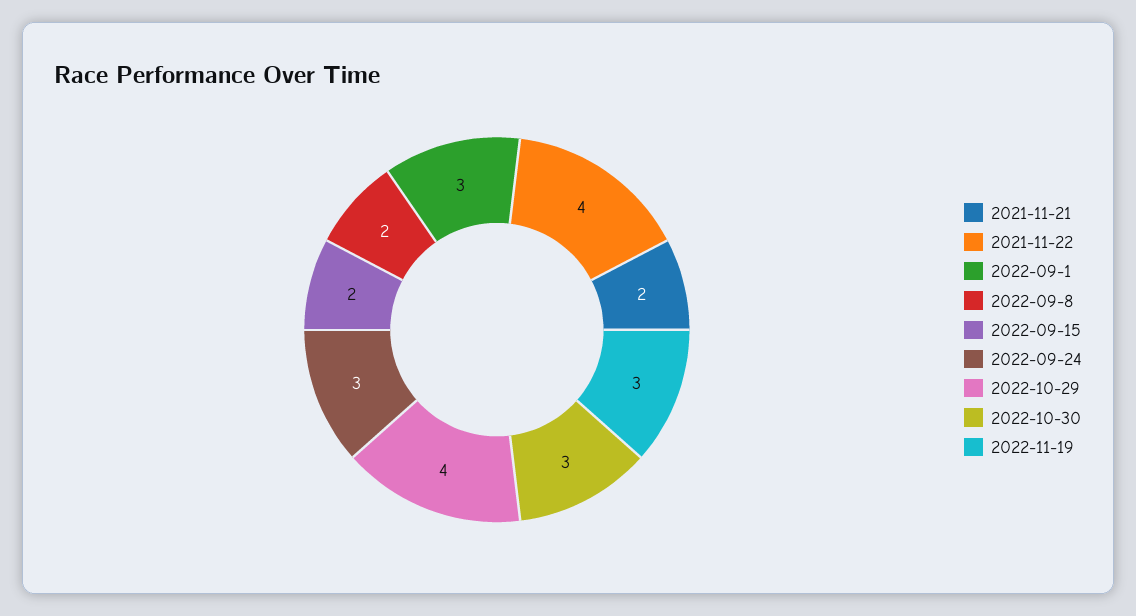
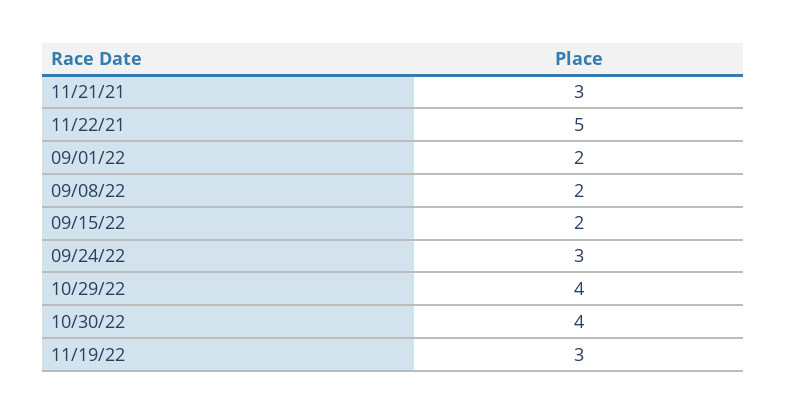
  {
-   "2021-11-21": 2,
+   "2021-11-21": 3,
-   "2021-11-22": 4,
+   "2021-11-22": 5,
-   "2022-09-1": 3,
+   "2022-09-1": 2,
    "2022-09-8": 2,
    "2022-09-15": 2,
    "2022-09-24": 3,
    "2022-10-29": 4,
-   "2022-10-30": 3,
+   "2022-10-30": 4,
    "2022-11-19": 3
  }

